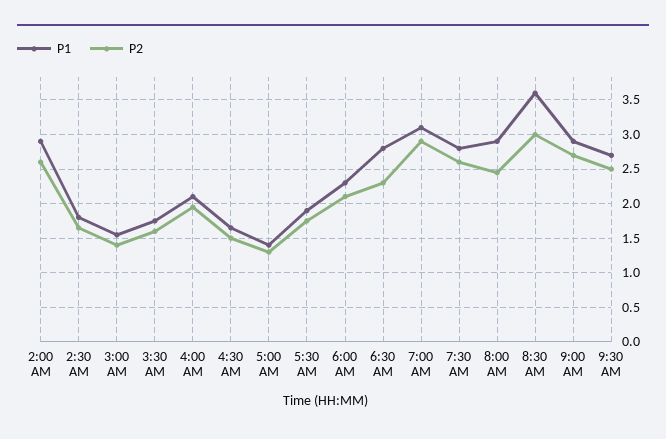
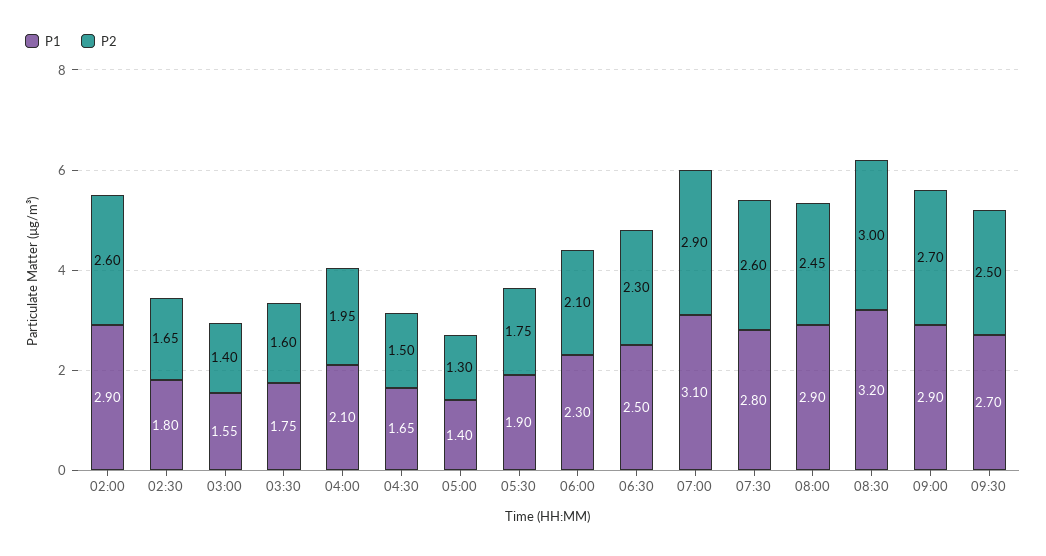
  {
    "P1": {
      "2:00 AM": 2.9,
      "2:30 AM": 1.8,
      "3:00 AM": 1.55,
      "3:30 AM": 1.75,
      "4:00 AM": 2.1,
      "4:30 AM": 1.65,
      "5:00 AM": 1.4,
      "5:30 AM": 1.9,
      "6:00 AM": 2.3,
-     "6:30 AM": 2.8,
+     "6:30 AM": 2.5,
      "7:00 AM": 3.1,
      "7:30 AM": 2.8,
      "8:00 AM": 2.9,
-     "8:30 AM": 3.6,
+     "8:30 AM": 3.2,
      "9:00 AM": 2.9,
      "9:30 AM": 2.7
    },
    "P2": {
      "2:00 AM": 2.6,
      "2:30 AM": 1.65,
      "3:00 AM": 1.4,
      "3:30 AM": 1.6,
      "4:00 AM": 1.95,
      "4:30 AM": 1.5,
      "5:00 AM": 1.3,
      "5:30 AM": 1.75,
      "6:00 AM": 2.1,
      "6:30 AM": 2.3,
      "7:00 AM": 2.9,
      "7:30 AM": 2.6,
      "8:00 AM": 2.45,
      "8:30 AM": 3,
      "9:00 AM": 2.7,
      "9:30 AM": 2.5
    }
  }

